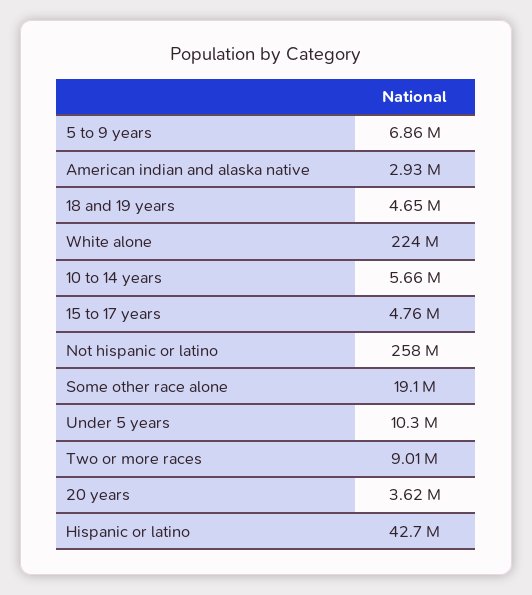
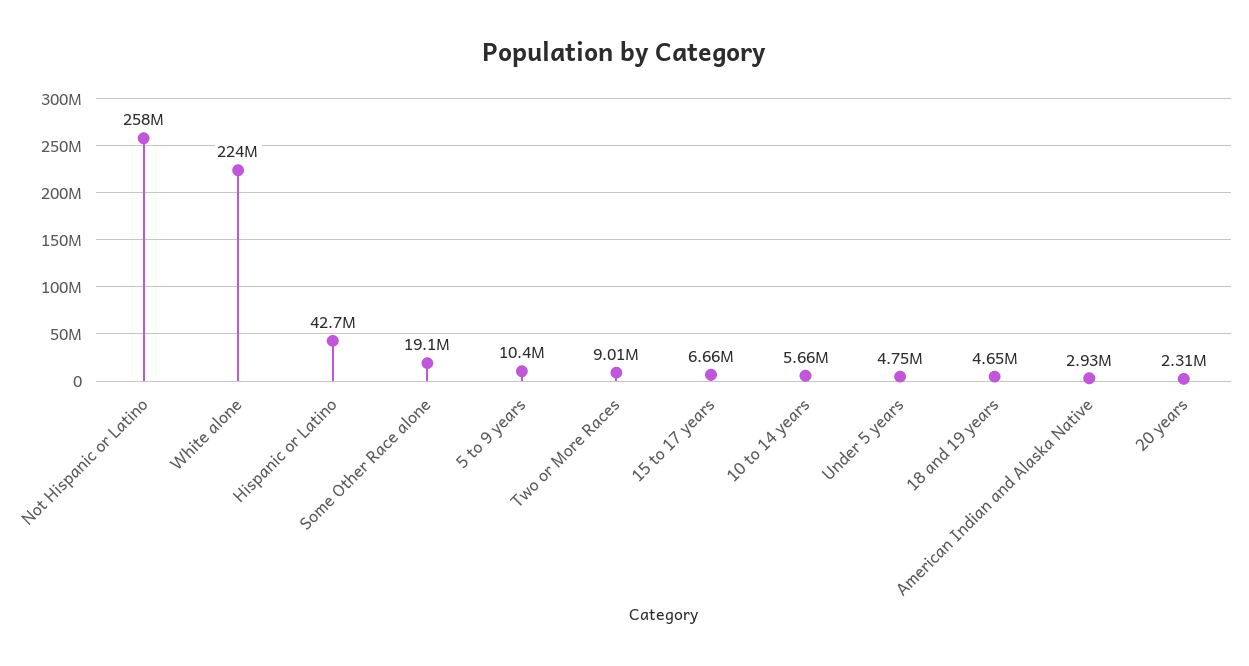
  {
-   "5 to 9 years": 6860000,
+   "5 to 9 years": 10400000,
    "American indian and alaska native": 2930000,
    "18 and 19 years": 4650000,
    "White alone": 224000000,
    "10 to 14 years": 5660000,
-   "15 to 17 years": 4760000,
+   "15 to 17 years": 6660000,
    "Not hispanic or latino": 258000000,
    "Some other race alone": 19100000,
-   "Under 5 years": 10300000,
+   "Under 5 years": 4750000,
    "Two or more races": 9010000,
-   "20 years": 3620000,
+   "20 years": 2310000,
    "Hispanic or latino": 42700000
  }

